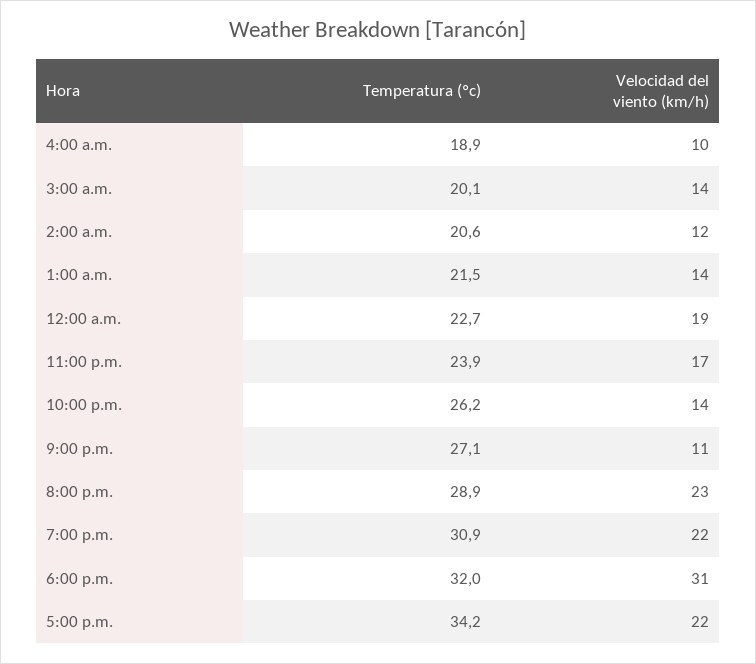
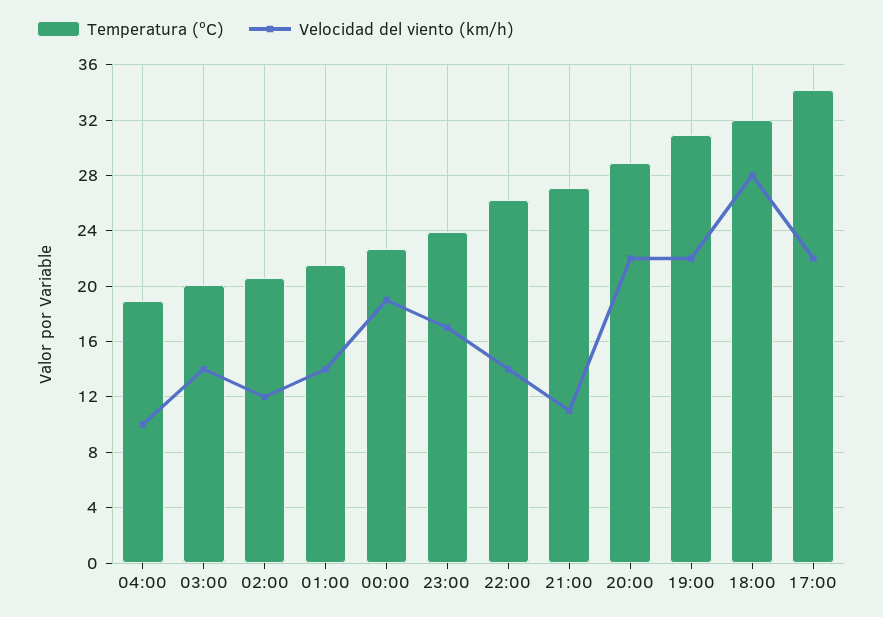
  {
    "Temperatura (ºc)": {
      "4:00 a.m.": 18.9,
      "3:00 a.m.": 20.1,
      "2:00 a.m.": 20.6,
      "1:00 a.m.": 21.5,
      "12:00 a.m.": 22.7,
      "11:00 p.m.": 23.9,
      "10:00 p.m.": 26.2,
      "9:00 p.m.": 27.1,
      "8:00 p.m.": 28.9,
      "7:00 p.m.": 30.9,
      "6:00 p.m.": 32,
      "5:00 p.m.": 34.2
    },
    "Velocidad del viento (km/h)": {
      "4:00 a.m.": 10,
      "3:00 a.m.": 14,
      "2:00 a.m.": 12,
      "1:00 a.m.": 14,
      "12:00 a.m.": 19,
      "11:00 p.m.": 17,
      "10:00 p.m.": 14,
      "9:00 p.m.": 11,
-     "8:00 p.m.": 23,
+     "8:00 p.m.": 22,
      "7:00 p.m.": 22,
-     "6:00 p.m.": 31,
+     "6:00 p.m.": 28,
      "5:00 p.m.": 22
    }
  }

